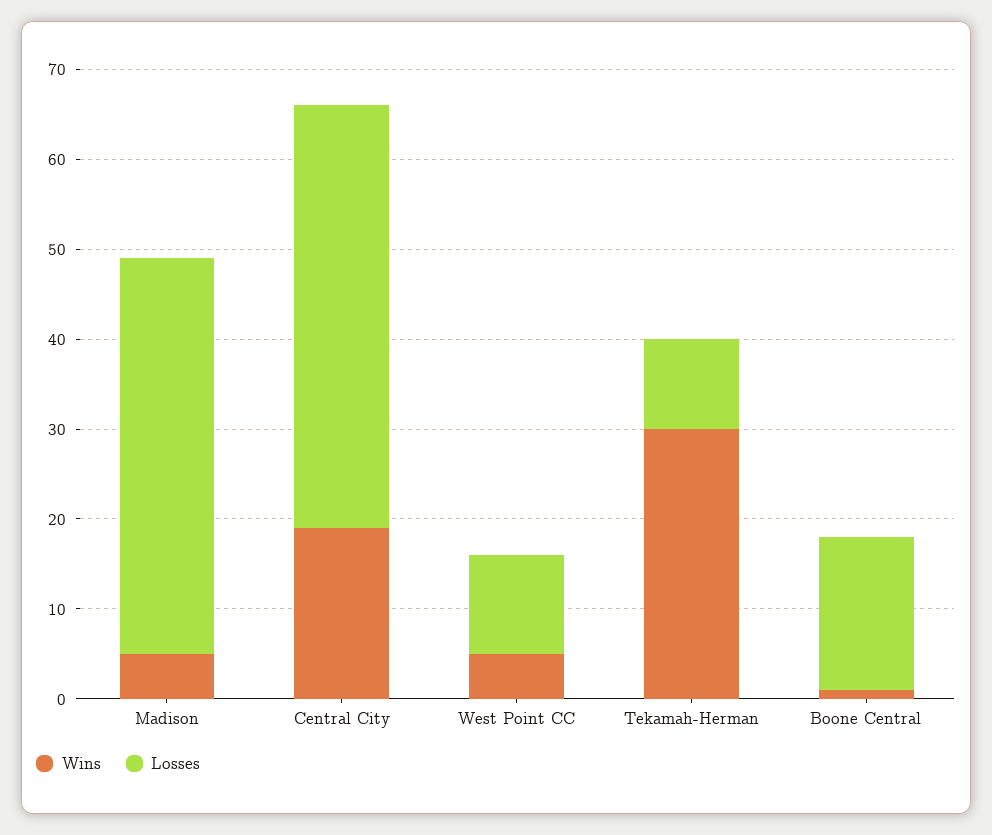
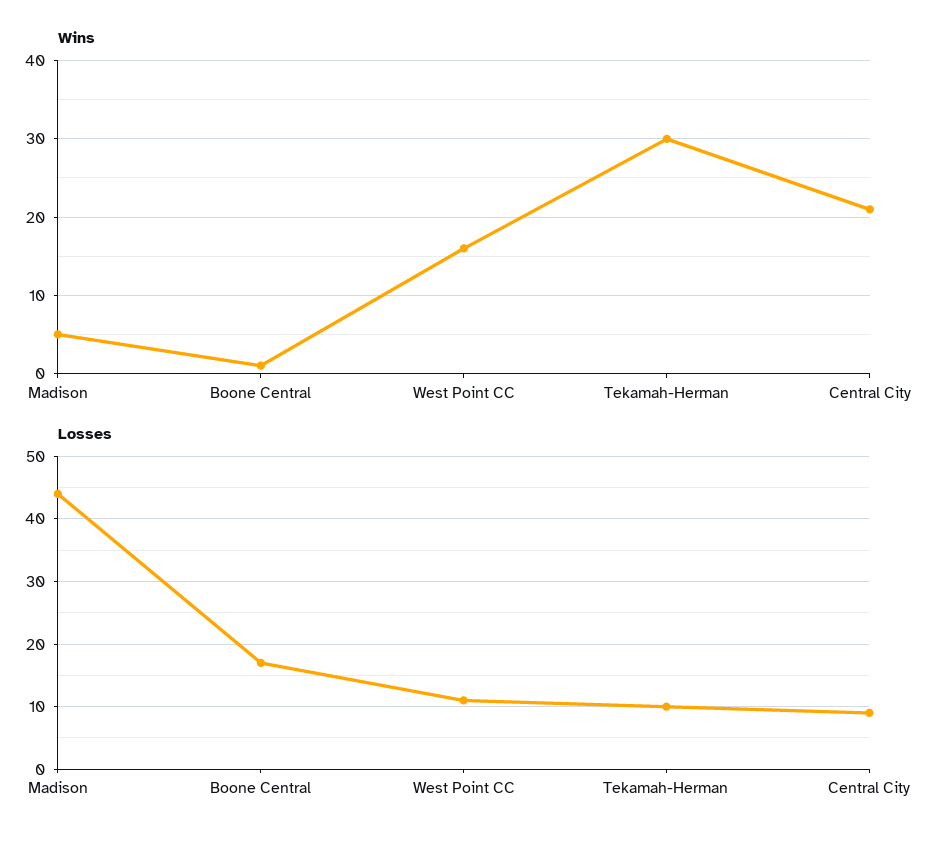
  {
    "Wins": {
      "Madison": 5,
-     "Central City": 19,
+     "Central City": 21,
-     "West Point CC": 5,
+     "West Point CC": 16,
      "Tekamah-Herman": 30,
      "Boone Central": 1
    },
    "Losses": {
      "Madison": 44,
-     "Central City": 47,
+     "Central City": 9,
      "West Point CC": 11,
      "Tekamah-Herman": 10,
      "Boone Central": 17
    }
  }

